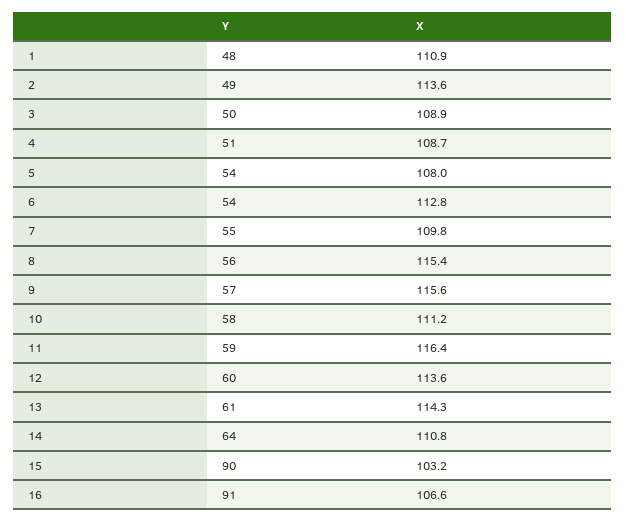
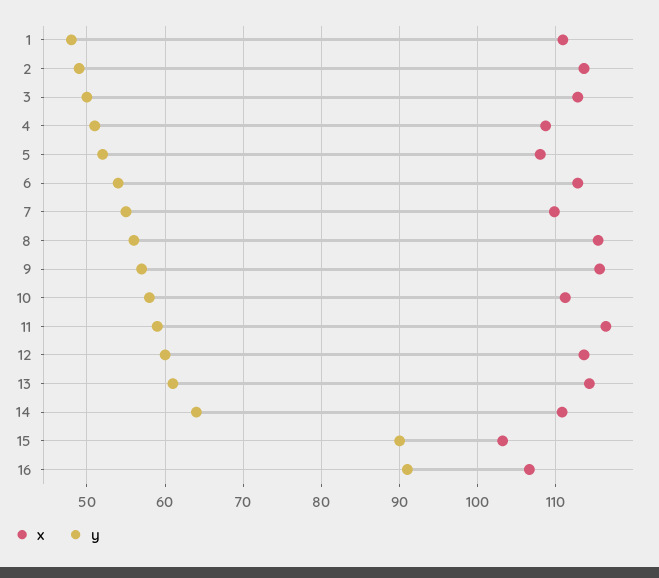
  {
    "Y": {
      "1": 48,
      "2": 49,
      "3": 50,
      "4": 51,
-     "5": 54,
+     "5": 52,
      "6": 54,
      "7": 55,
      "8": 56,
      "9": 57,
      "10": 58,
      "11": 59,
      "12": 60,
      "13": 61,
      "14": 64,
      "15": 90,
      "16": 91
    },
    "X": {
      "1": 110.9,
      "2": 113.6,
-     "3": 108.9,
+     "3": 113,
      "4": 108.7,
      "5": 108,
      "6": 112.8,
      "7": 109.8,
      "8": 115.4,
      "9": 115.6,
      "10": 111.2,
      "11": 116.4,
      "12": 113.6,
      "13": 114.3,
      "14": 110.8,
      "15": 103.2,
      "16": 106.6
    }
  }

